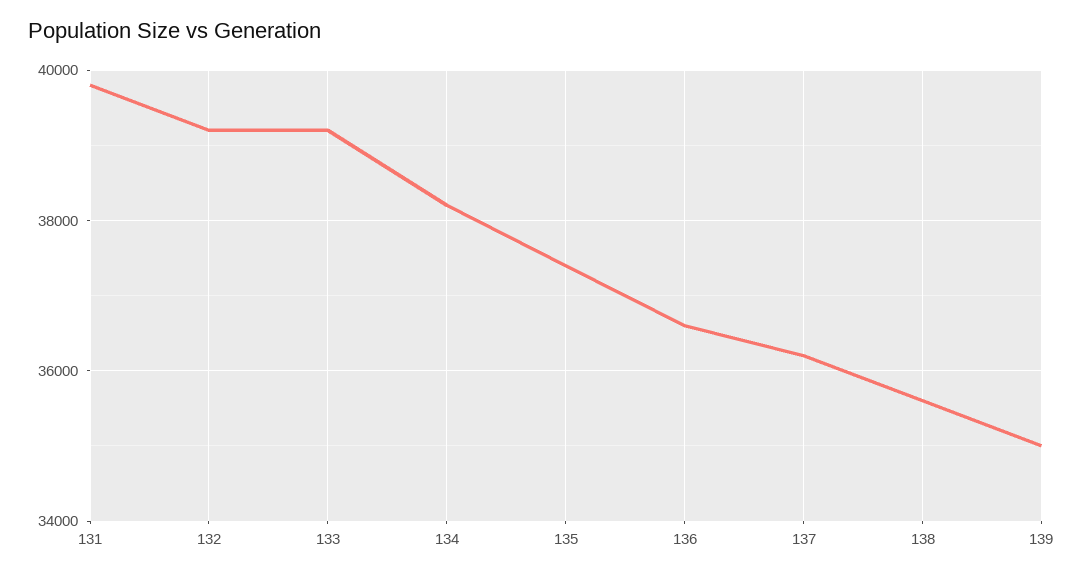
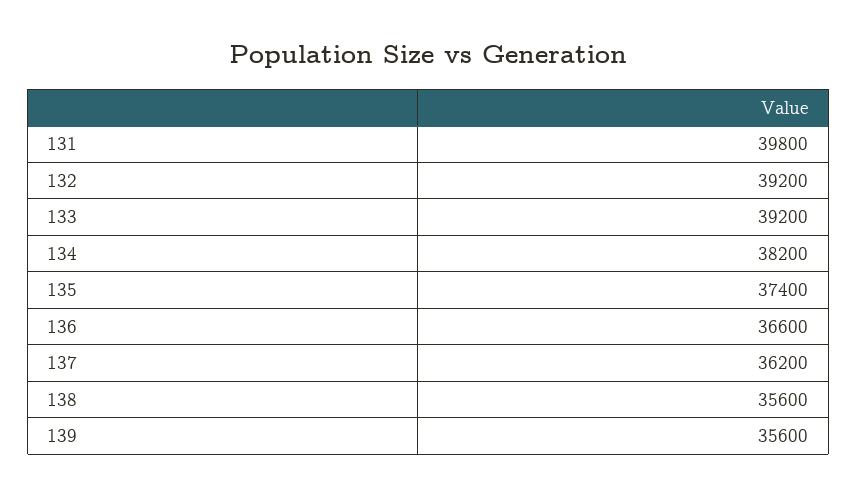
  {
    "131": 39800,
    "132": 39200,
    "133": 39200,
    "134": 38200,
    "135": 37400,
    "136": 36600,
    "137": 36200,
    "138": 35600,
-   "139": 35000
+   "139": 35600
  }

